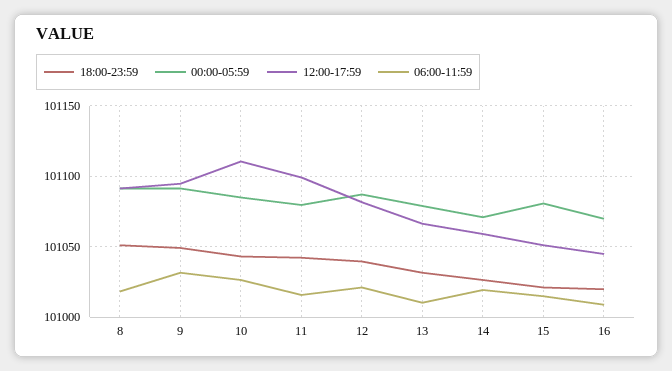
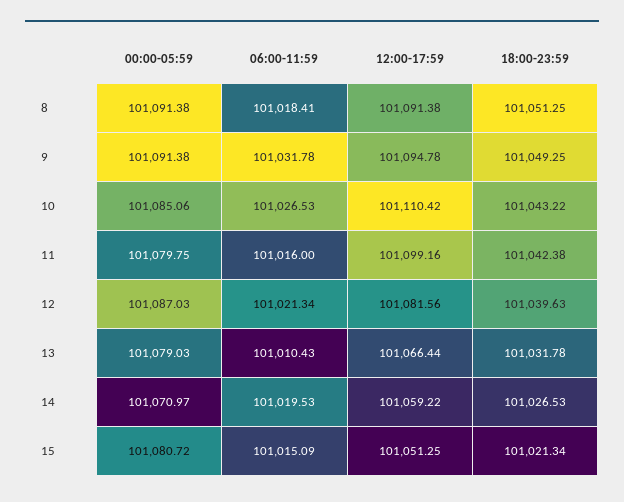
  {
    "18:00-23:59": {
      "8": 101051.25,
      "9": 101049.25,
      "10": 101043.22,
      "11": 101042.38,
      "12": 101039.63,
      "13": 101031.78,
      "14": 101026.53,
-     "15": 101021.34,
+     "15": 101021.34
-     "16": 101020
    },
    "00:00-05:59": {
      "8": 101091.38,
      "9": 101091.38,
      "10": 101085.06,
      "11": 101079.75,
      "12": 101087.03,
      "13": 101079.03,
      "14": 101070.97,
-     "15": 101080.72,
+     "15": 101080.72
-     "16": 101070
    },
    "12:00-17:59": {
      "8": 101091.38,
      "9": 101094.78,
      "10": 101110.42,
      "11": 101099.16,
      "12": 101081.56,
      "13": 101066.44,
      "14": 101059.22,
-     "15": 101051.25,
+     "15": 101051.25
-     "16": 101045
    },
    "06:00-11:59": {
      "8": 101018.41,
      "9": 101031.78,
      "10": 101026.53,
      "11": 101016,
      "12": 101021.34,
      "13": 101010.43,
      "14": 101019.53,
-     "15": 101015.09,
+     "15": 101015.09
-     "16": 101010
    }
  }

